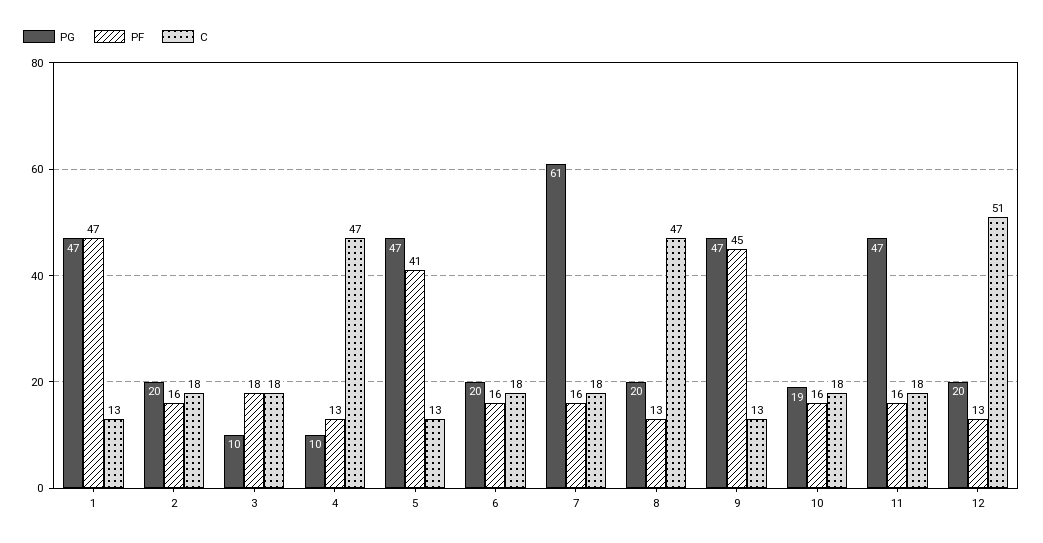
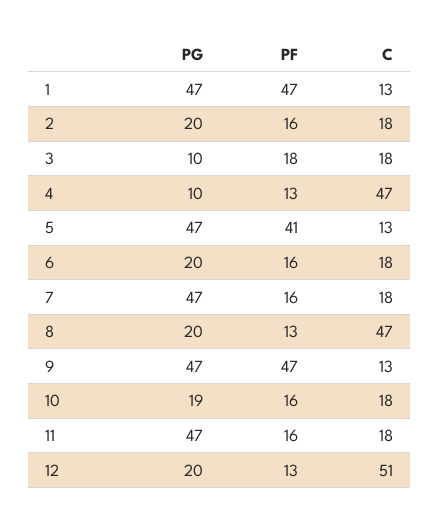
  {
    "PG": {
      "1": 47,
      "2": 20,
      "3": 10,
      "4": 10,
      "5": 47,
      "6": 20,
-     "7": 61,
+     "7": 47,
      "8": 20,
      "9": 47,
      "10": 19,
      "11": 47,
      "12": 20
    },
    "PF": {
      "1": 47,
      "2": 16,
      "3": 18,
      "4": 13,
      "5": 41,
      "6": 16,
      "7": 16,
      "8": 13,
-     "9": 45,
+     "9": 47,
      "10": 16,
      "11": 16,
      "12": 13
    },
    "C": {
      "1": 13,
      "2": 18,
      "3": 18,
      "4": 47,
      "5": 13,
      "6": 18,
      "7": 18,
      "8": 47,
      "9": 13,
      "10": 18,
      "11": 18,
      "12": 51
    }
  }

